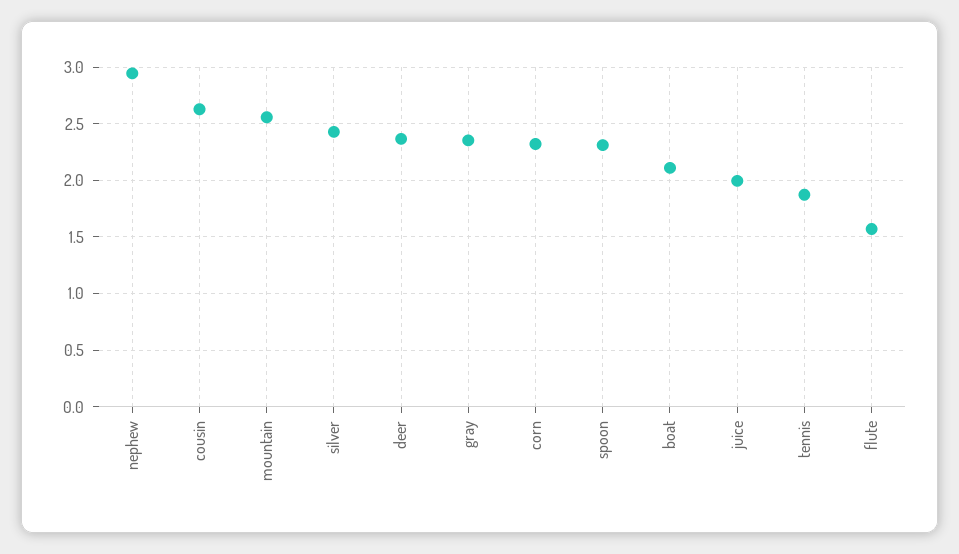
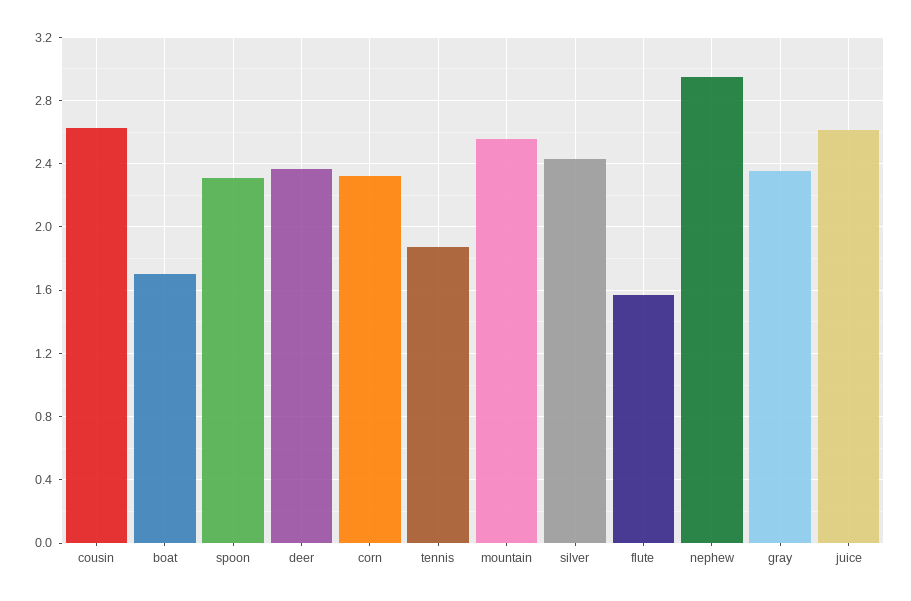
  {
    "nephew": 2.95,
    "cousin": 2.65,
    "mountain": 2.55,
    "silver": 2.45,
    "deer": 2.35,
    "gray": 2.35,
    "corn": 2.3,
    "spoon": 2.3,
-   "boat": 2.1,
+   "boat": 1.7,
-   "juice": 2,
+   "juice": 2.6,
    "tennis": 1.85,
    "flute": 1.55
  }

